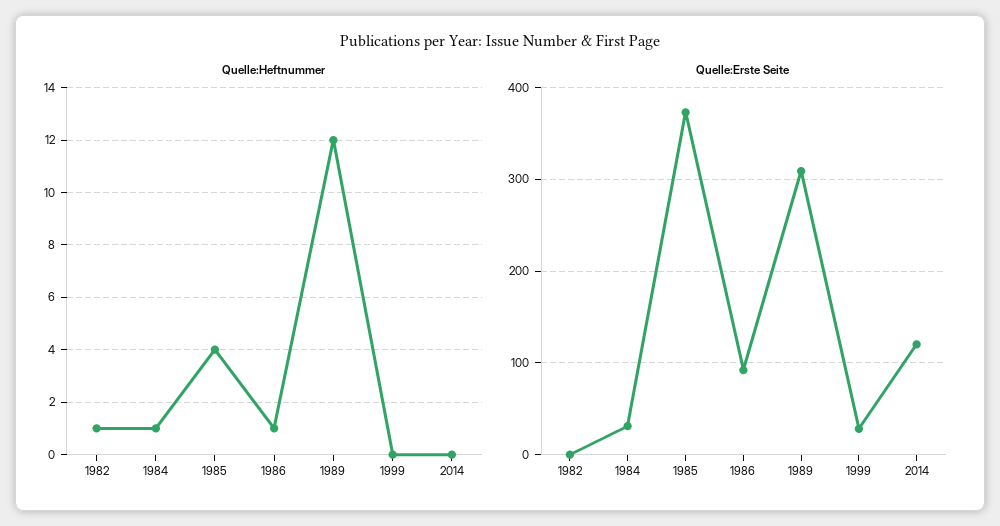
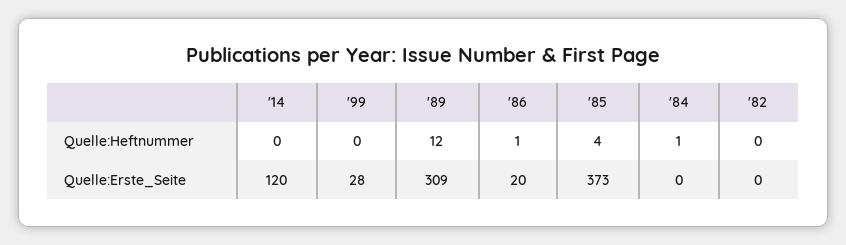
  {
    "Quelle:Heftnummer": {
-     "1982": 1,
+     "1982": 0,
      "1984": 1,
      "1985": 4,
      "1986": 1,
      "1989": 12,
      "1999": 0,
      "2014": 0
    },
    "Quelle:Erste Seite": {
      "1982": 0,
-     "1984": 30,
+     "1984": 0,
      "1985": 373,
-     "1986": 90,
+     "1986": 20,
      "1989": 309,
      "1999": 28,
      "2014": 120
    }
  }

